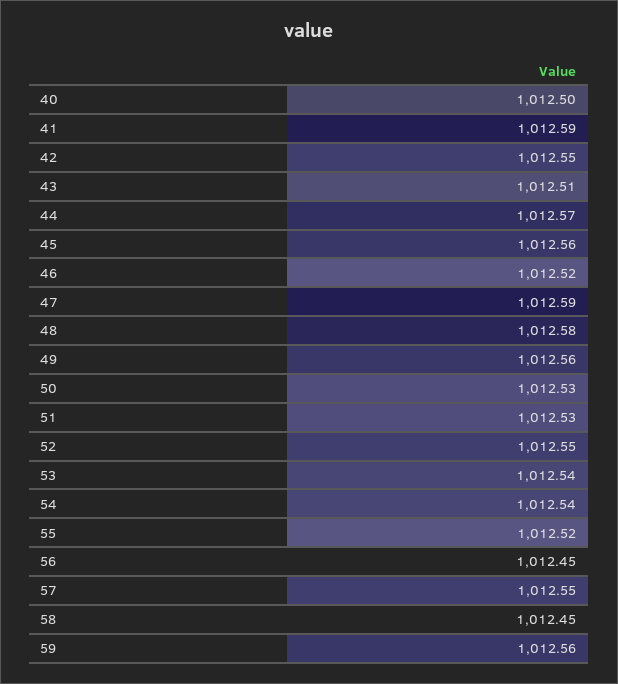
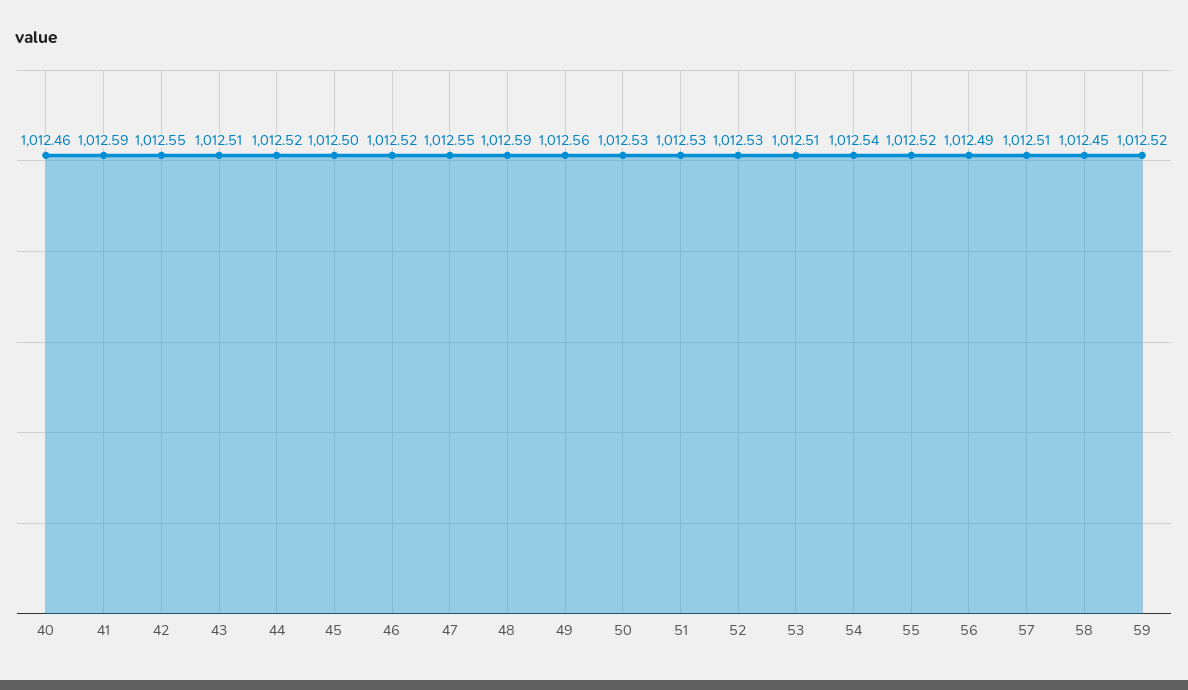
  {
-   "40": 1012.5,
+   "40": 1012.46,
    "41": 1012.59,
    "42": 1012.55,
    "43": 1012.51,
-   "44": 1012.57,
+   "44": 1012.52,
-   "45": 1012.56,
+   "45": 1012.5,
    "46": 1012.52,
-   "47": 1012.59,
+   "47": 1012.55,
-   "48": 1012.58,
+   "48": 1012.59,
    "49": 1012.56,
    "50": 1012.53,
    "51": 1012.53,
-   "52": 1012.55,
+   "52": 1012.53,
-   "53": 1012.54,
+   "53": 1012.51,
    "54": 1012.54,
    "55": 1012.52,
-   "56": 1012.45,
+   "56": 1012.49,
-   "57": 1012.55,
+   "57": 1012.51,
    "58": 1012.45,
-   "59": 1012.56
+   "59": 1012.52
  }

